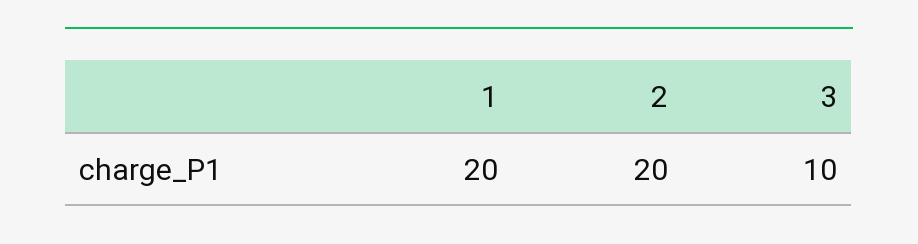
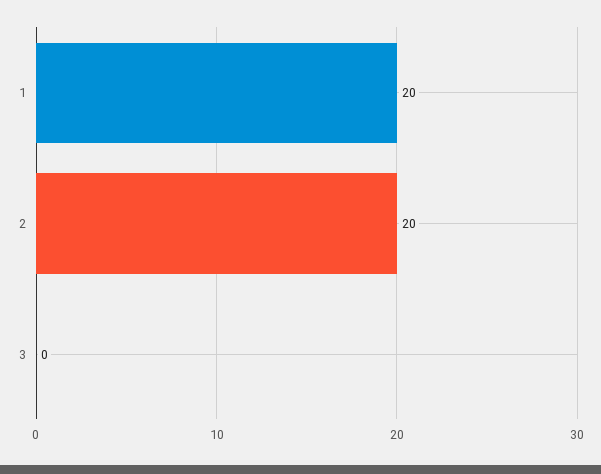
  {
    "1": 20,
    "2": 20,
-   "3": 10
+   "3": 0
  }

